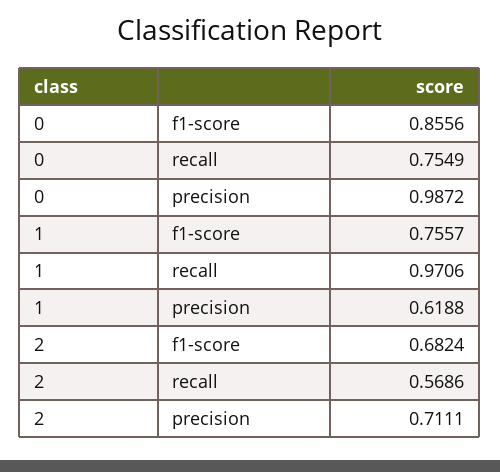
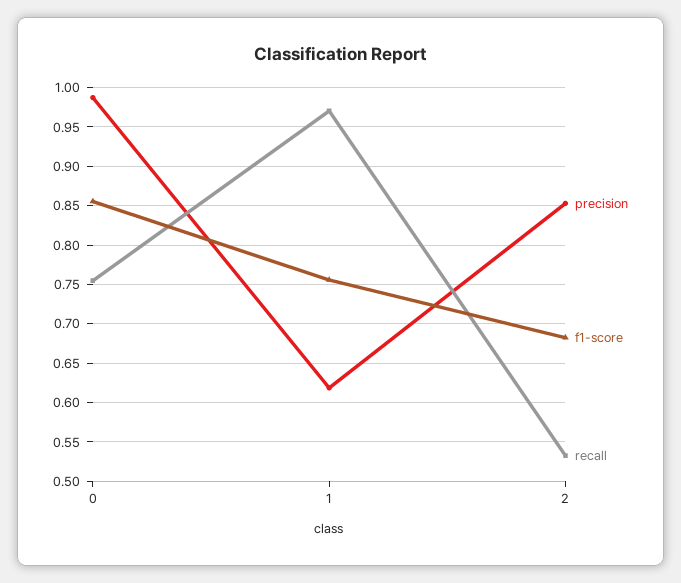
  {
    "f1-score": {
      "0": 0.8556,
      "1": 0.7557,
      "2": 0.6824
    },
    "recall": {
      "0": 0.7549,
      "1": 0.9706,
-     "2": 0.5686
+     "2": 0.53
    },
    "precision": {
      "0": 0.9872,
      "1": 0.6188,
-     "2": 0.7111
+     "2": 0.85
    }
  }

